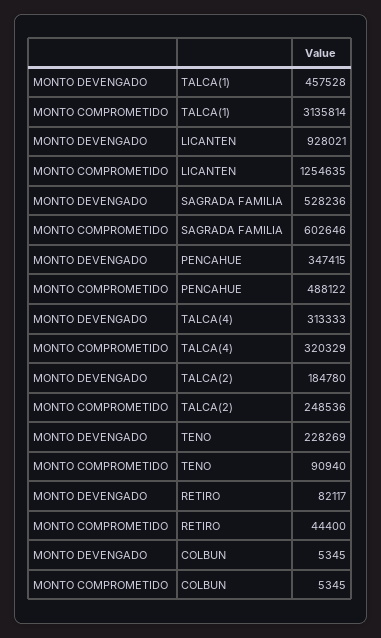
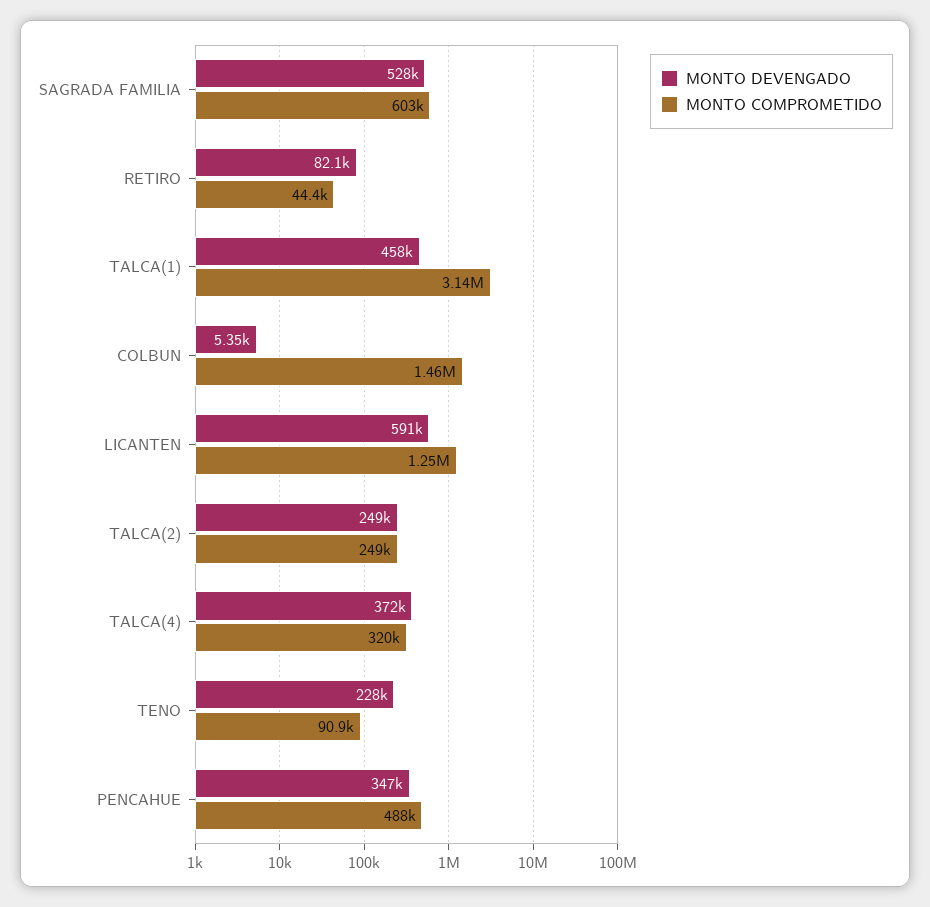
  {
    "MONTO DEVENGADO": {
      "TALCA(1)": 457528,
-     "LICANTEN": 928021,
+     "LICANTEN": 591000,
      "SAGRADA FAMILIA": 528236,
      "PENCAHUE": 347415,
-     "TALCA(4)": 313333,
+     "TALCA(4)": 372000,
-     "TALCA(2)": 184780,
+     "TALCA(2)": 249000,
      "TENO": 228269,
      "RETIRO": 82117,
      "COLBUN": 5345
    },
    "MONTO COMPROMETIDO": {
      "TALCA(1)": 3135814,
      "LICANTEN": 1254635,
      "SAGRADA FAMILIA": 602646,
      "PENCAHUE": 488122,
      "TALCA(4)": 320329,
      "TALCA(2)": 248536,
      "TENO": 90940,
      "RETIRO": 44400,
-     "COLBUN": 5345
+     "COLBUN": 1460000
    }
  }

